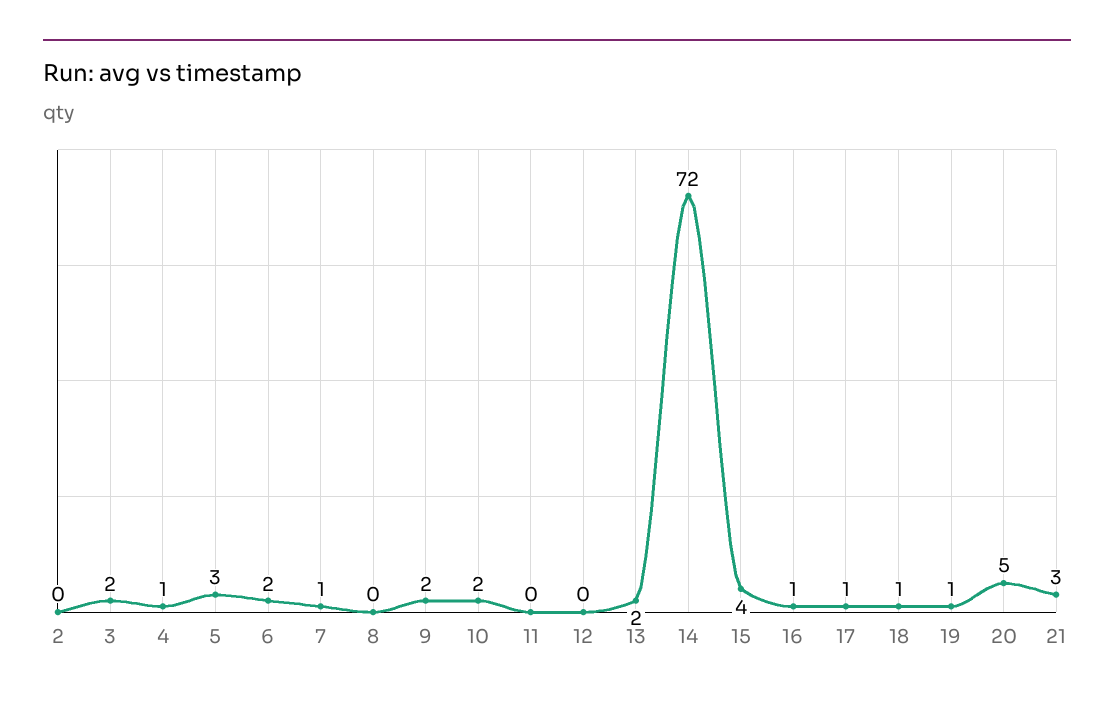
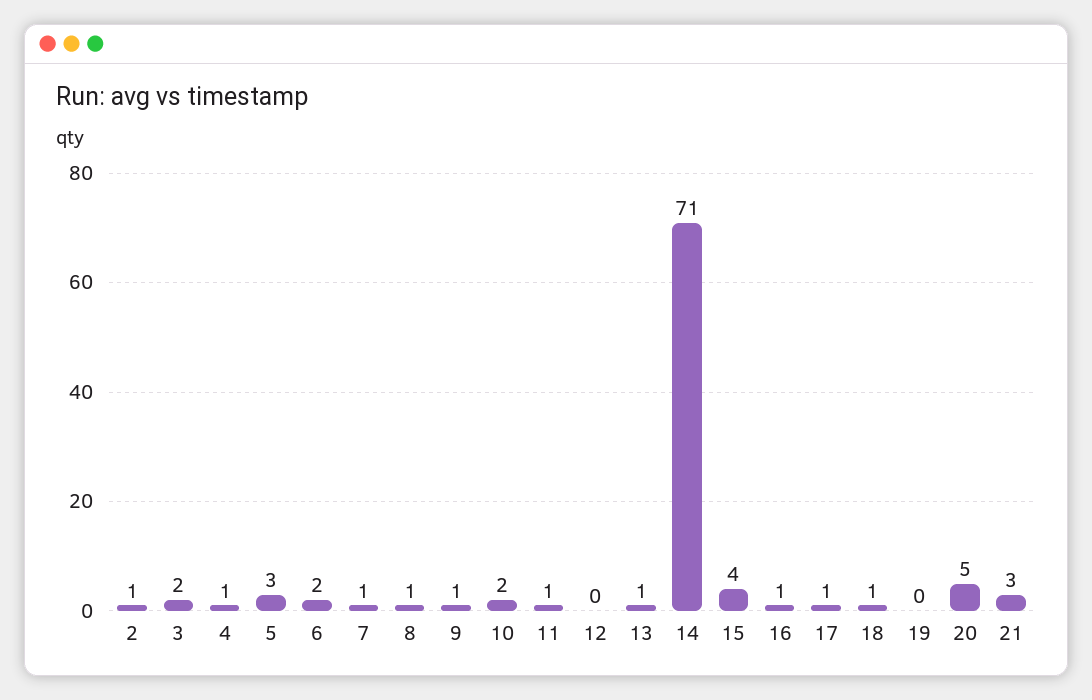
  {
-   "2": 0,
+   "2": 1,
    "3": 2,
    "4": 1,
    "5": 3,
    "6": 2,
    "7": 1,
-   "8": 0,
+   "8": 1,
-   "9": 2,
+   "9": 1,
    "10": 2,
-   "11": 0,
+   "11": 1,
    "12": 0,
-   "13": 2,
+   "13": 1,
-   "14": 72,
+   "14": 71,
    "15": 4,
    "16": 1,
    "17": 1,
    "18": 1,
-   "19": 1,
+   "19": 0,
    "20": 5,
    "21": 3
  }

